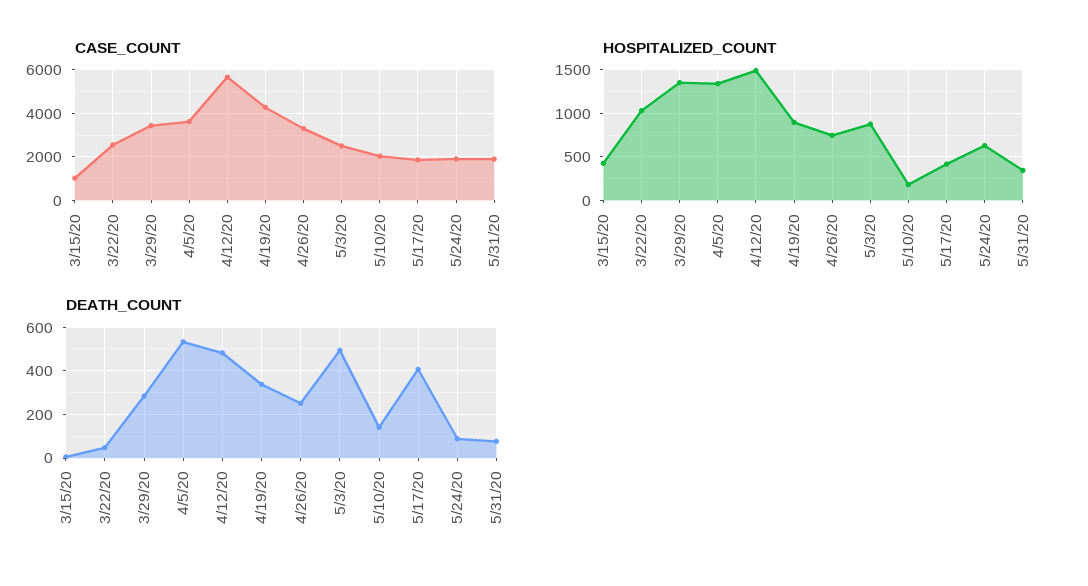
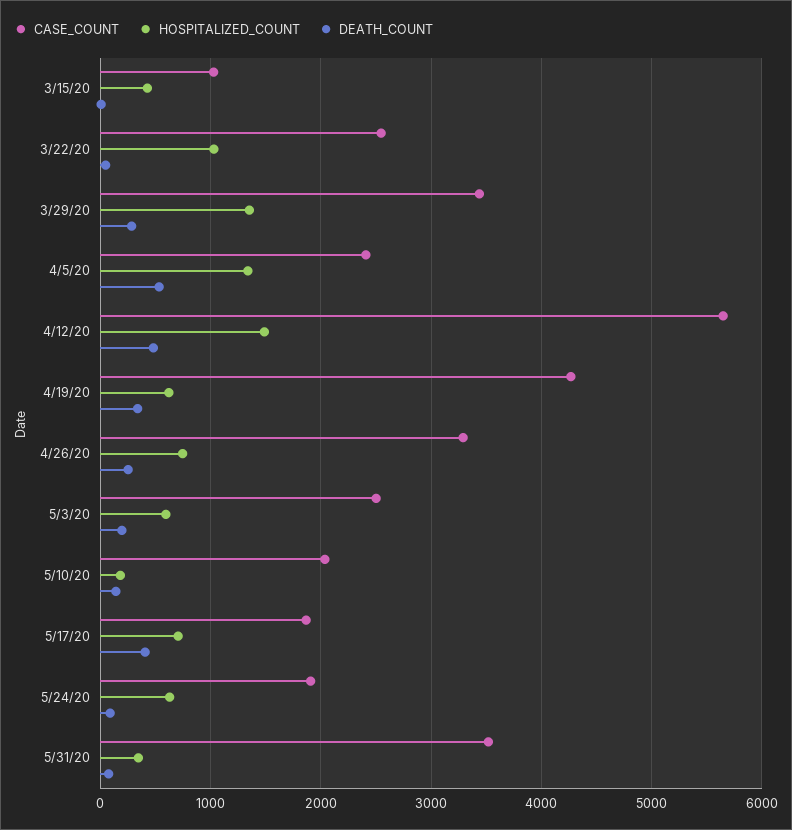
  {
    "CASE_COUNT": {
      "3/15/20": 1000,
      "3/22/20": 2500,
      "3/29/20": 3400,
-     "4/5/20": 3500,
+     "4/5/20": 2400,
      "4/12/20": 5600,
      "4/19/20": 4300,
      "4/26/20": 3300,
      "5/3/20": 2500,
      "5/10/20": 2000,
      "5/17/20": 1900,
      "5/24/20": 1900,
-     "5/31/20": 2000
+     "5/31/20": 3500
    },
    "HOSPITALIZED_COUNT": {
      "3/15/20": 400,
      "3/22/20": 1000,
      "3/29/20": 1400,
      "4/5/20": 1300,
      "4/12/20": 1500,
-     "4/19/20": 900,
+     "4/19/20": 600,
      "4/26/20": 700,
-     "5/3/20": 900,
+     "5/3/20": 600,
      "5/10/20": 200,
-     "5/17/20": 400,
+     "5/17/20": 700,
      "5/24/20": 600,
      "5/31/20": 300
    },
    "DEATH_COUNT": {
      "3/15/20": 0,
      "3/22/20": 50,
      "3/29/20": 300,
      "4/5/20": 550,
      "4/12/20": 500,
      "4/19/20": 350,
      "4/26/20": 250,
-     "5/3/20": 500,
+     "5/3/20": 200,
      "5/10/20": 150,
      "5/17/20": 400,
      "5/24/20": 100,
      "5/31/20": 100
    }
  }

